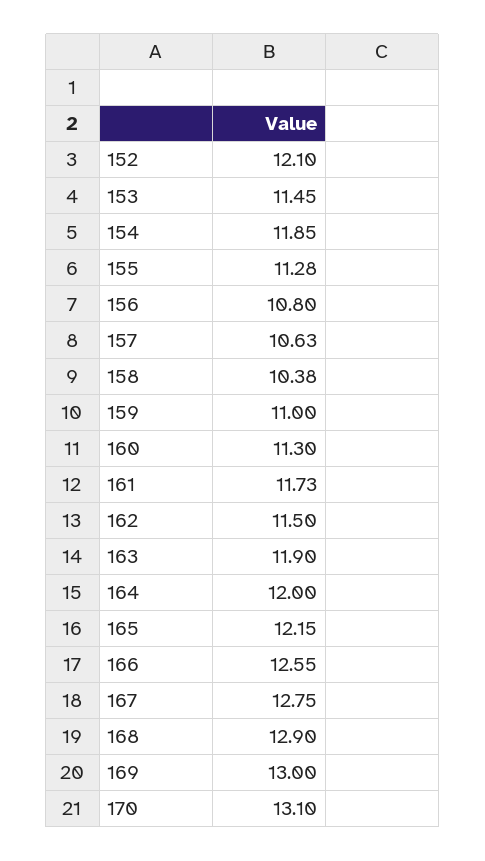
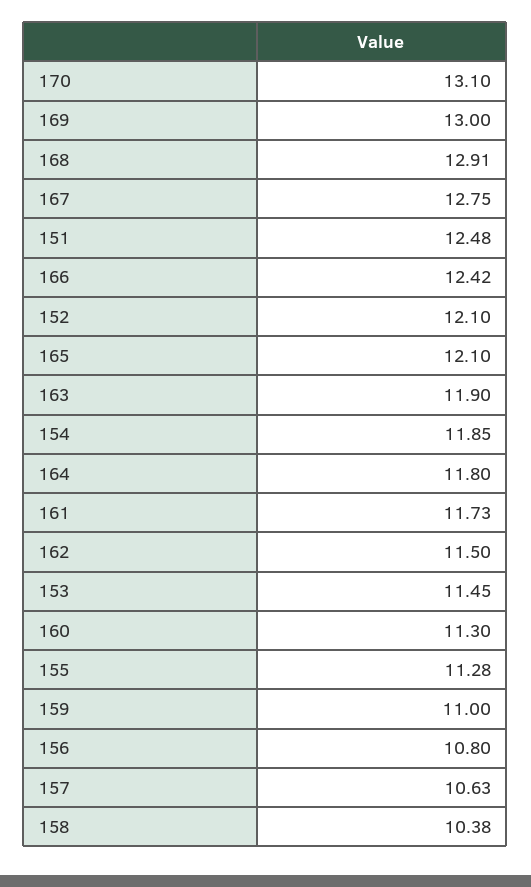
  {
    "152": 12.1,
    "153": 11.45,
    "154": 11.85,
    "155": 11.28,
    "156": 10.8,
    "157": 10.63,
    "158": 10.38,
    "159": 11,
    "160": 11.3,
    "161": 11.73,
    "162": 11.5,
    "163": 11.9,
-   "164": 12,
+   "164": 11.8,
-   "165": 12.15,
+   "165": 12.1,
-   "166": 12.55,
+   "166": 12.42,
    "167": 12.75,
-   "168": 12.9,
+   "168": 12.91,
    "169": 13,
-   "170": 13.1
+   "170": 13.1,
+   "151": 12.48
  }

